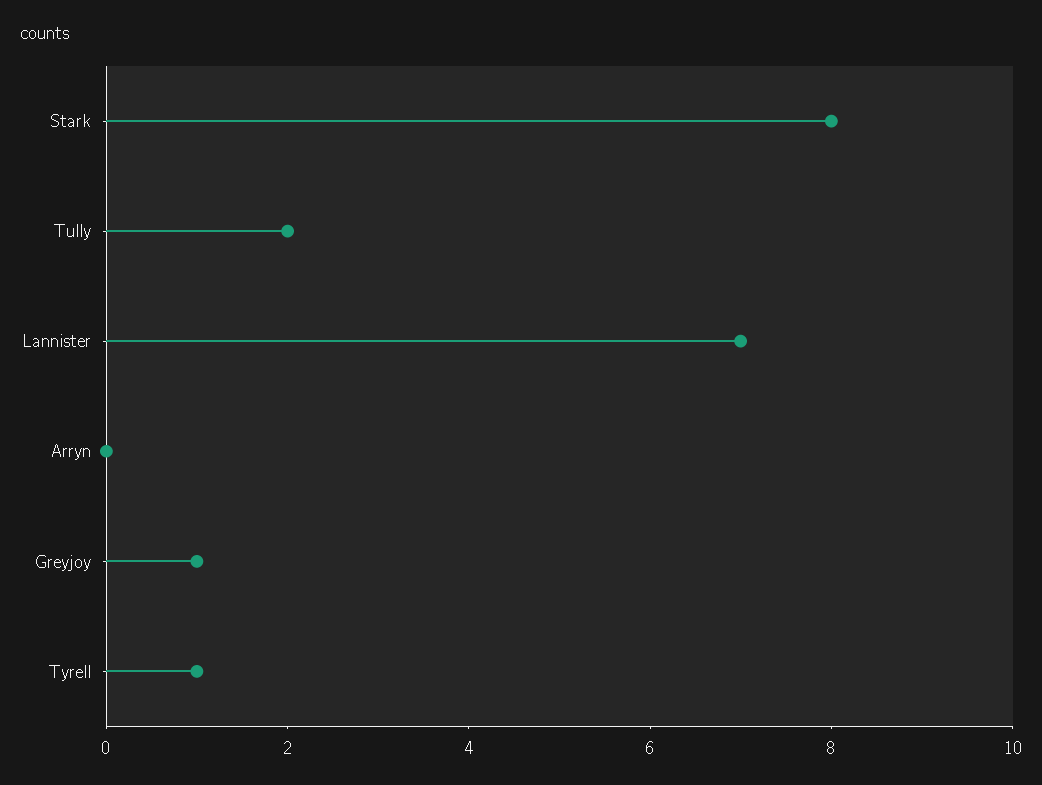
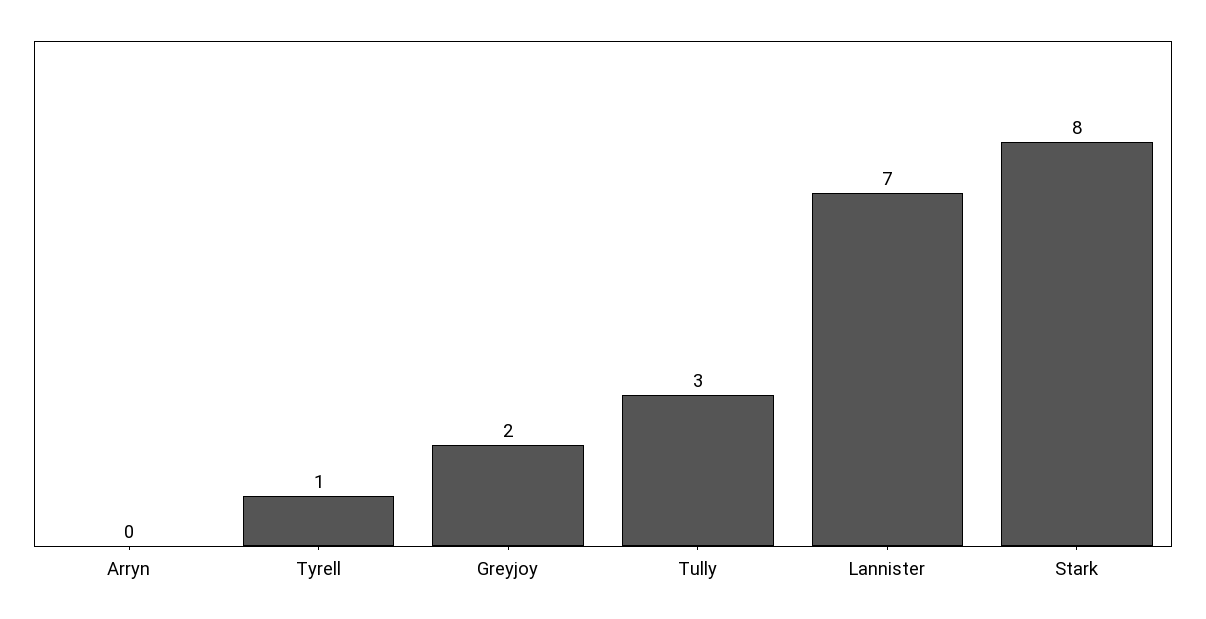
  {
    "Stark": 8,
-   "Tully": 2,
+   "Tully": 3,
    "Lannister": 7,
    "Arryn": 0,
-   "Greyjoy": 1,
+   "Greyjoy": 2,
    "Tyrell": 1
  }

